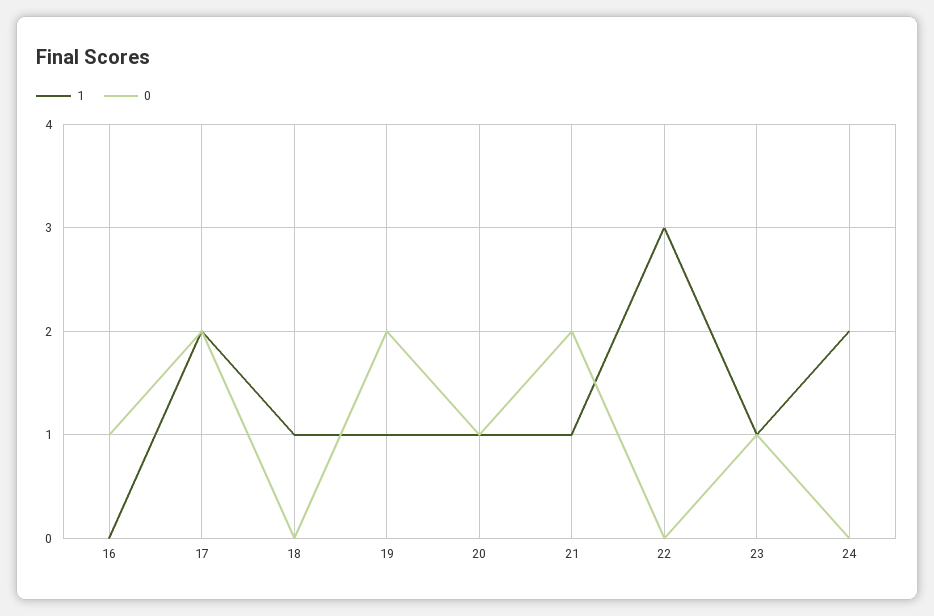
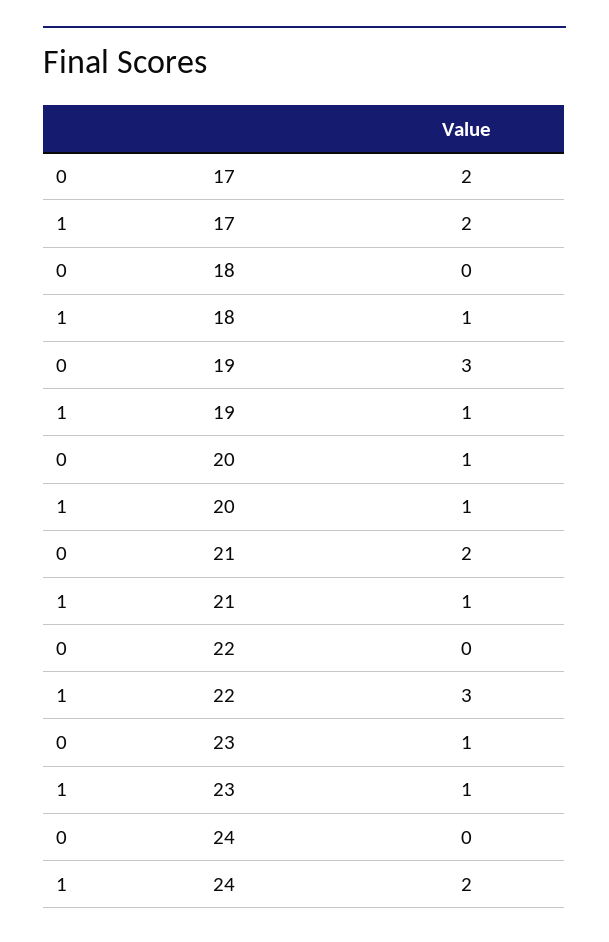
  {
    "1": {
-     "16": 0,
      "17": 2,
      "18": 1,
      "19": 1,
      "20": 1,
      "21": 1,
      "22": 3,
      "23": 1,
      "24": 2
    },
    "0": {
-     "16": 1,
      "17": 2,
      "18": 0,
-     "19": 2,
+     "19": 3,
      "20": 1,
      "21": 2,
      "22": 0,
      "23": 1,
      "24": 0
    }
  }

